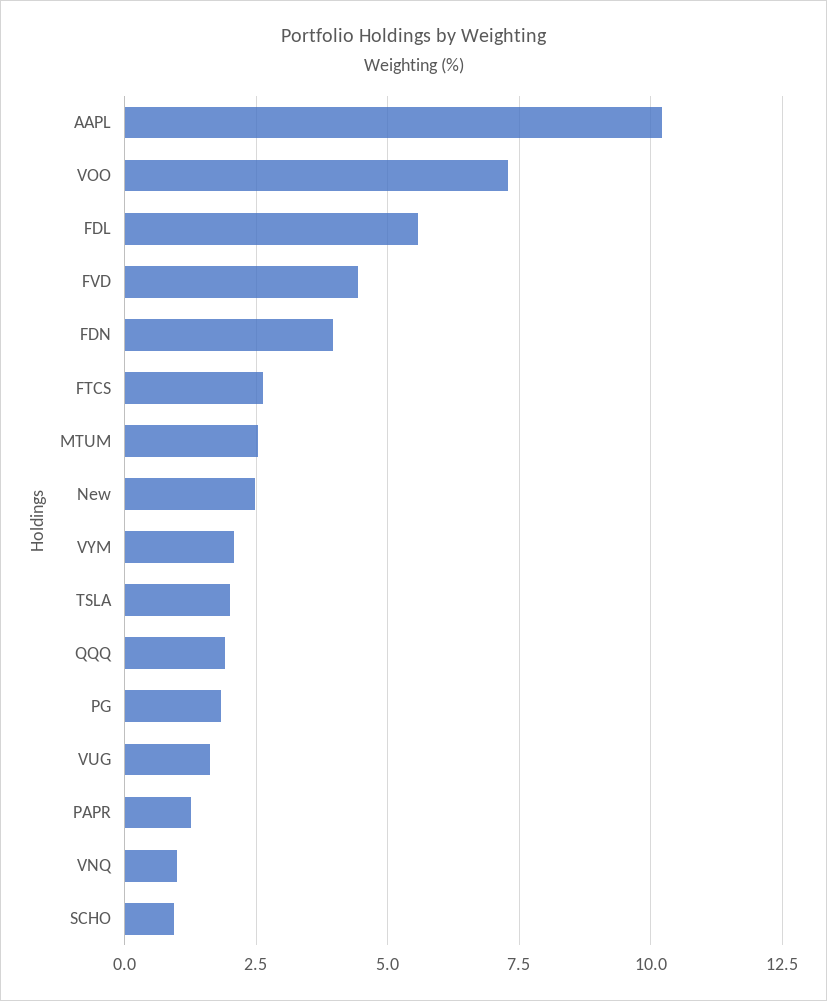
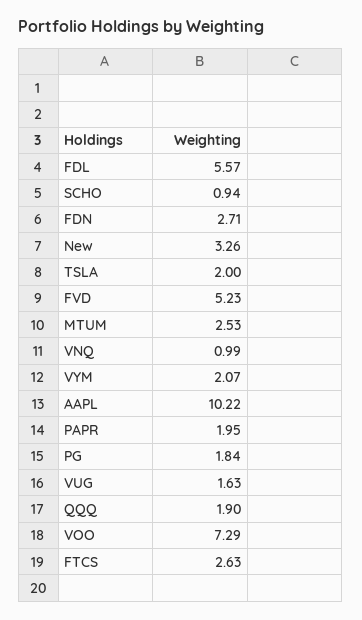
  {
    "AAPL": 10.22,
    "VOO": 7.29,
    "FDL": 5.57,
-   "FVD": 4.5,
+   "FVD": 5.23,
-   "FDN": 4,
+   "FDN": 2.71,
    "FTCS": 2.63,
    "MTUM": 2.53,
-   "New": 2.5,
+   "New": 3.26,
    "VYM": 2.07,
    "TSLA": 2,
    "QQQ": 1.9,
    "PG": 1.84,
    "VUG": 1.63,
-   "PAPR": 1.25,
+   "PAPR": 1.95,
    "VNQ": 0.99,
    "SCHO": 0.94
  }

